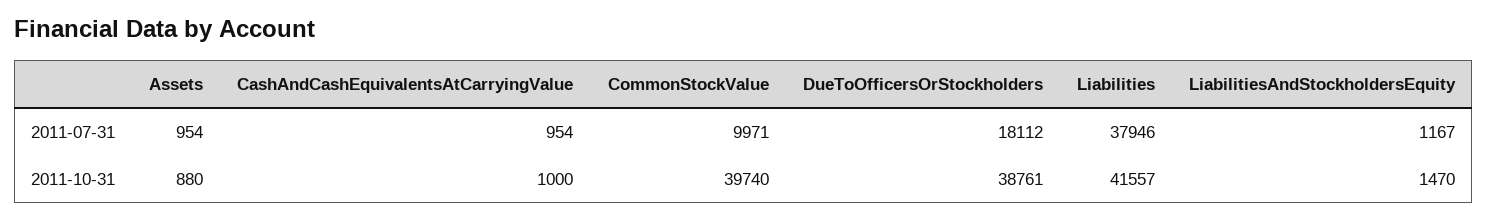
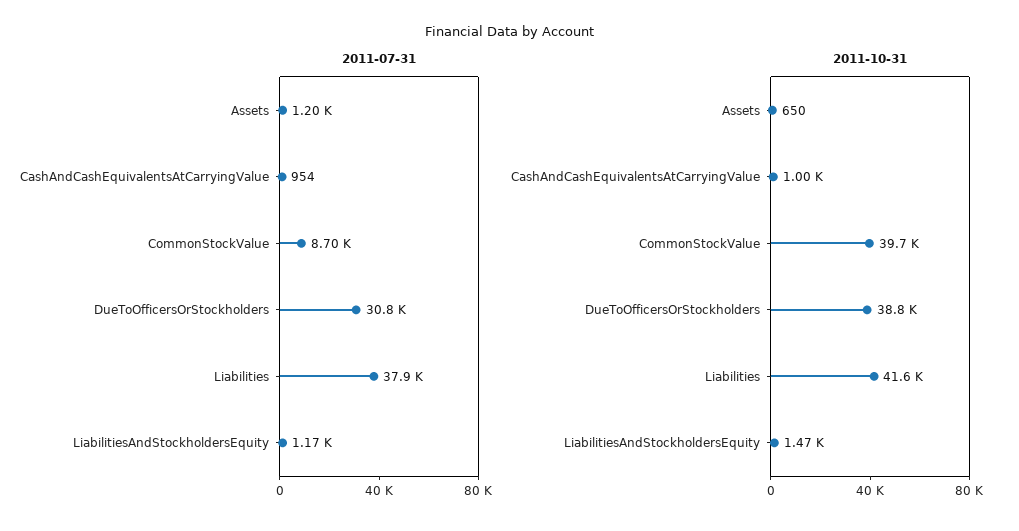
  {
    "2011-07-31": {
-     "Assets": 954,
+     "Assets": 1200,
      "CashAndCashEquivalentsAtCarryingValue": 954,
-     "CommonStockValue": 9971,
+     "CommonStockValue": 8700,
-     "DueToOfficersOrStockholders": 18112,
+     "DueToOfficersOrStockholders": 30800,
      "Liabilities": 37946,
      "LiabilitiesAndStockholdersEquity": 1167
    },
    "2011-10-31": {
-     "Assets": 880,
+     "Assets": 650,
      "CashAndCashEquivalentsAtCarryingValue": 1000,
      "CommonStockValue": 39740,
      "DueToOfficersOrStockholders": 38761,
      "Liabilities": 41557,
      "LiabilitiesAndStockholdersEquity": 1470
    }
  }

